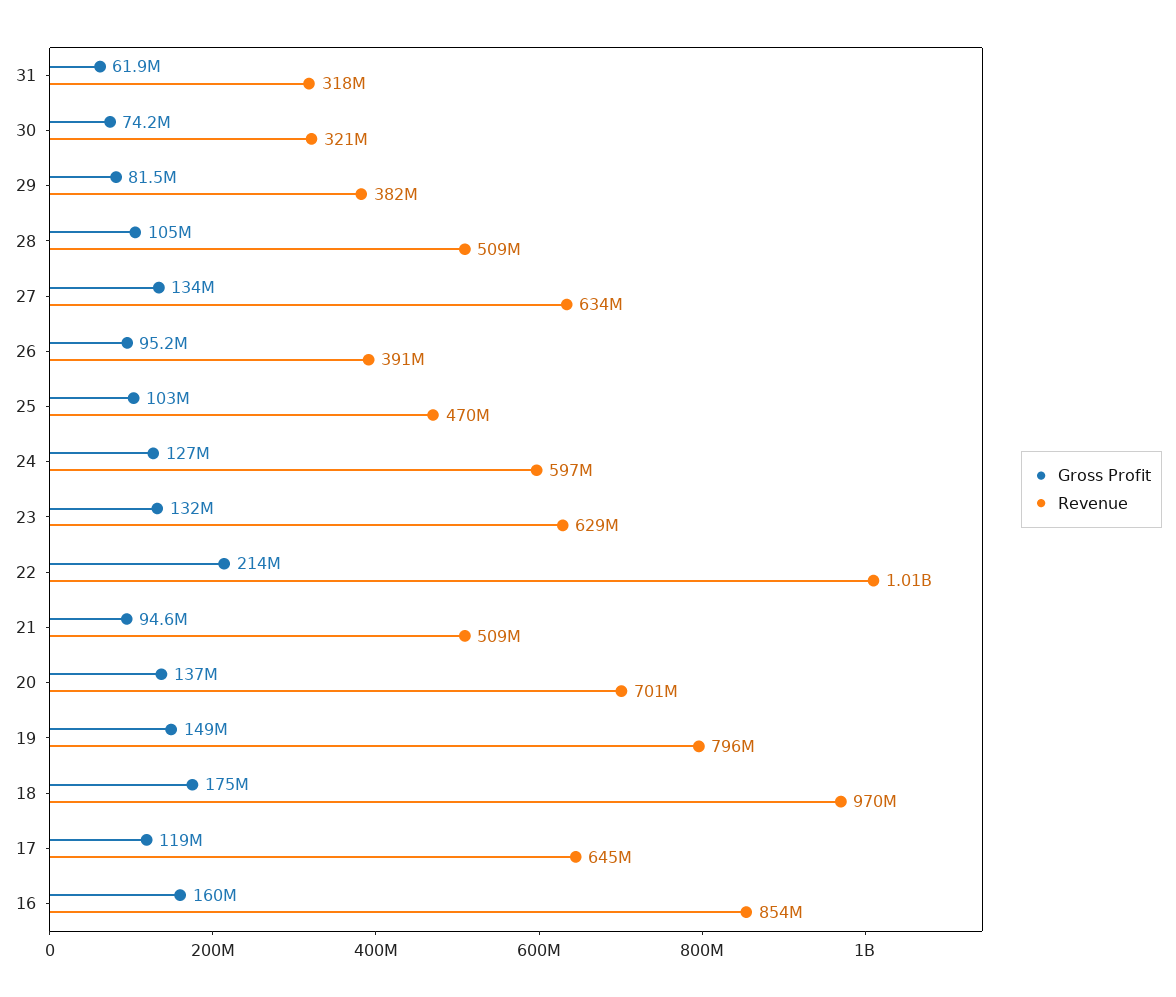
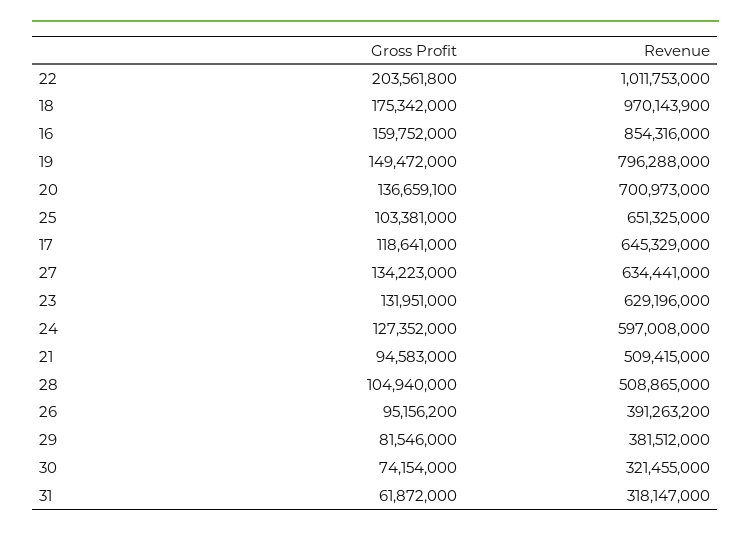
  {
    "Gross Profit": {
      "31": 61872000,
      "30": 74154000,
      "29": 81546000,
      "28": 104940000,
      "27": 134223000,
      "26": 95156200,
      "25": 103381000,
      "24": 127352000,
      "23": 131951000,
-     "22": 214000000,
+     "22": 203561800,
      "21": 94583000,
      "20": 136659100,
      "19": 149472000,
      "18": 175342000,
      "17": 118641000,
      "16": 159752000
    },
    "Revenue": {
      "31": 318147000,
      "30": 321455000,
      "29": 381512000,
      "28": 508865000,
      "27": 634441000,
      "26": 391263200,
-     "25": 470000000,
+     "25": 651325000,
      "24": 597008000,
      "23": 629196000,
      "22": 1011753000,
      "21": 509415000,
      "20": 700973000,
      "19": 796288000,
      "18": 970143900,
      "17": 645329000,
      "16": 854316000
    }
  }

